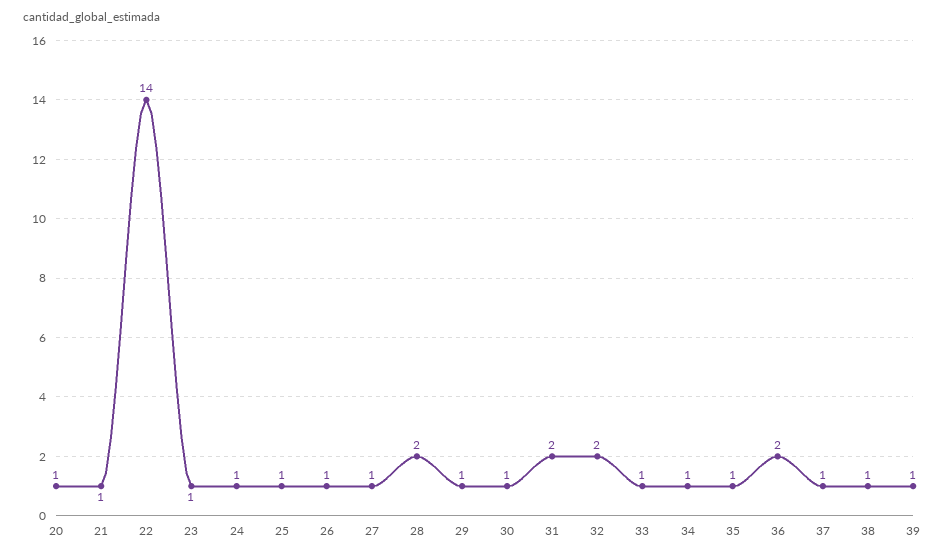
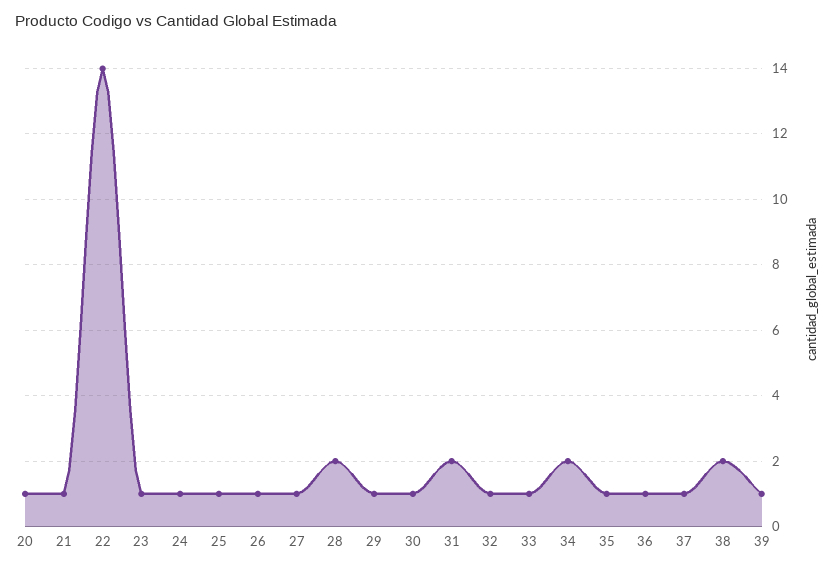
  {
    "20": 1,
    "21": 1,
    "22": 14,
    "23": 1,
    "24": 1,
    "25": 1,
    "26": 1,
    "27": 1,
    "28": 2,
    "29": 1,
    "30": 1,
    "31": 2,
-   "32": 2,
+   "32": 1,
    "33": 1,
-   "34": 1,
+   "34": 2,
    "35": 1,
-   "36": 2,
+   "36": 1,
    "37": 1,
-   "38": 1,
+   "38": 2,
    "39": 1
  }

